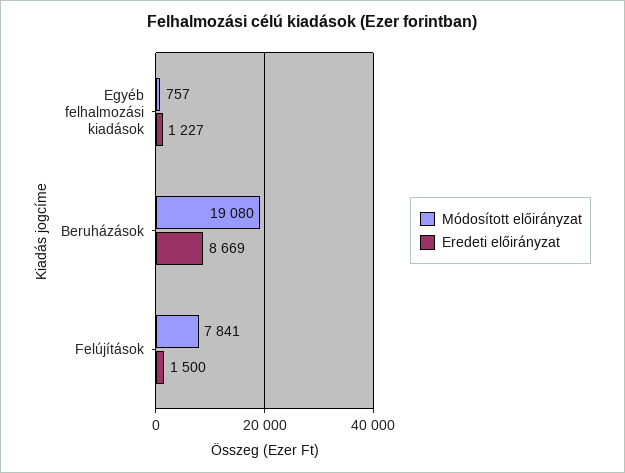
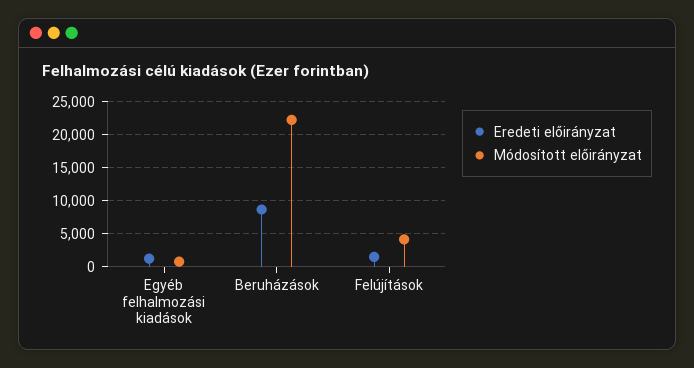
  {
    "Módosított előirányzat": {
      "Egyéb felhalmozási kiadások": 757,
-     "Beruházások": 19080,
+     "Beruházások": 22000,
-     "Felújítások": 7841
+     "Felújítások": 4000
    },
    "Eredeti előirányzat": {
      "Egyéb felhalmozási kiadások": 1227,
      "Beruházások": 8669,
      "Felújítások": 1500
    }
  }

